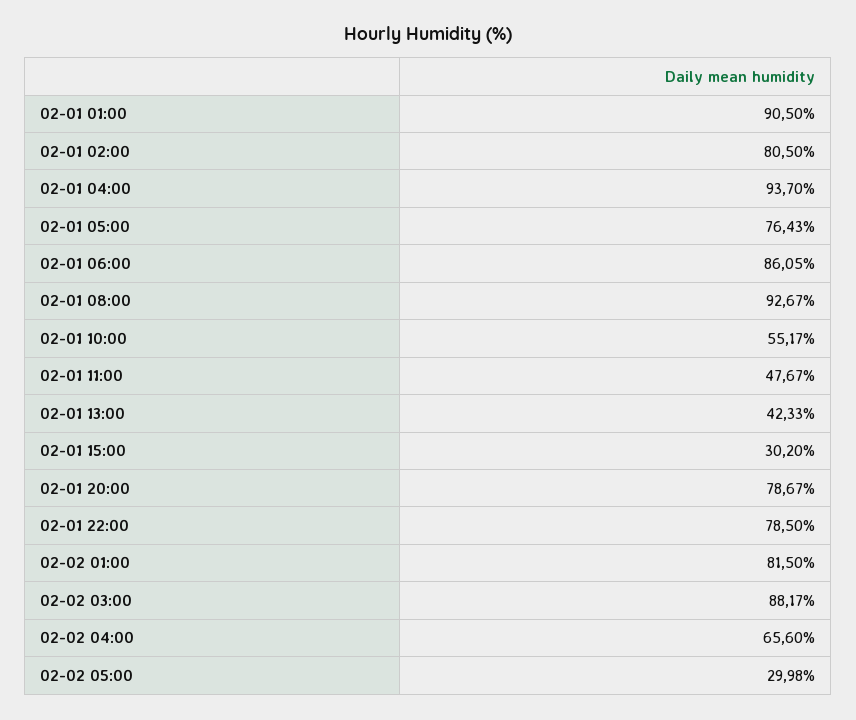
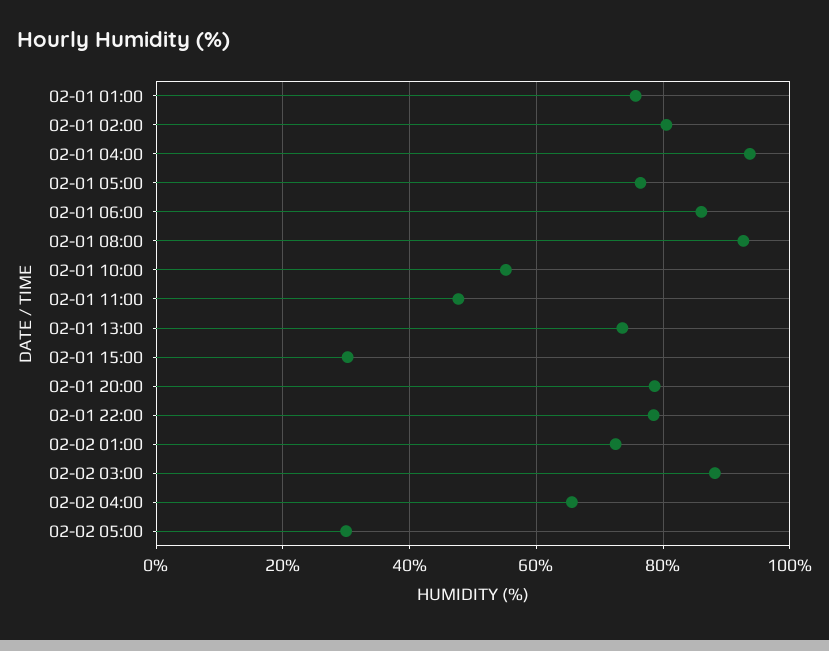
  {
-   "02-01 01:00": 90.5,
+   "02-01 01:00": 76,
    "02-01 02:00": 80.5,
    "02-01 04:00": 93.7,
    "02-01 05:00": 76.43,
    "02-01 06:00": 86.05,
    "02-01 08:00": 92.67,
    "02-01 10:00": 55.17,
    "02-01 11:00": 47.67,
-   "02-01 13:00": 42.33,
+   "02-01 13:00": 74,
    "02-01 15:00": 30.2,
    "02-01 20:00": 78.67,
    "02-01 22:00": 78.5,
-   "02-02 01:00": 81.5,
+   "02-02 01:00": 72,
    "02-02 03:00": 88.17,
    "02-02 04:00": 65.6,
    "02-02 05:00": 29.98
  }

